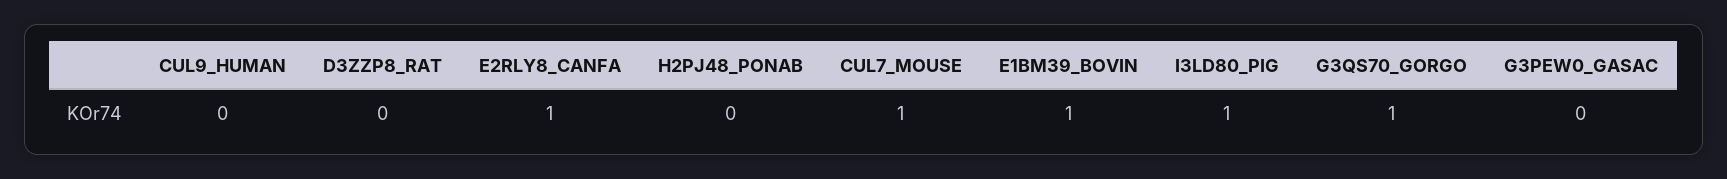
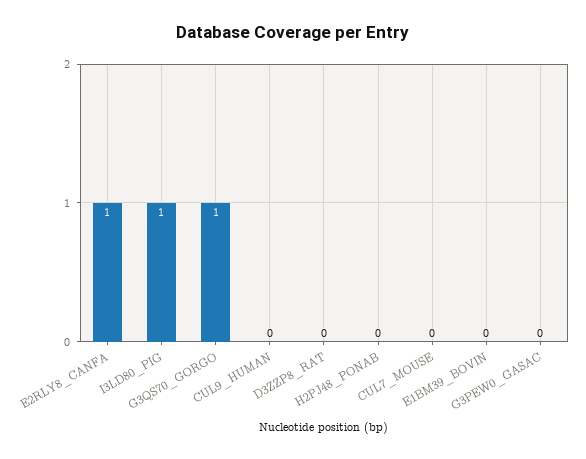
  {
    "CUL9_HUMAN": 0,
    "D3ZZP8_RAT": 0,
    "E2RLY8_CANFA": 1,
    "H2PJ48_PONAB": 0,
-   "CUL7_MOUSE": 1,
+   "CUL7_MOUSE": 0,
-   "E1BM39_BOVIN": 1,
+   "E1BM39_BOVIN": 0,
    "I3LD80_PIG": 1,
    "G3QS70_GORGO": 1,
    "G3PEW0_GASAC": 0
  }

